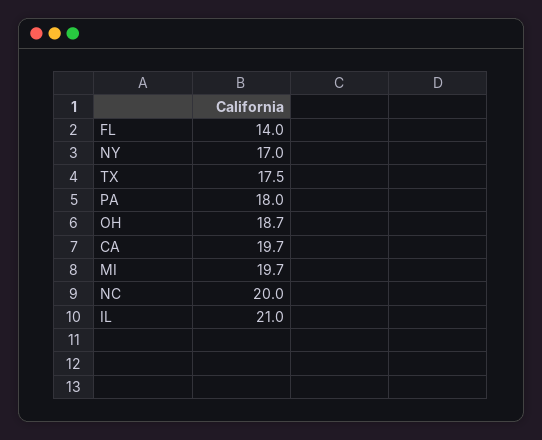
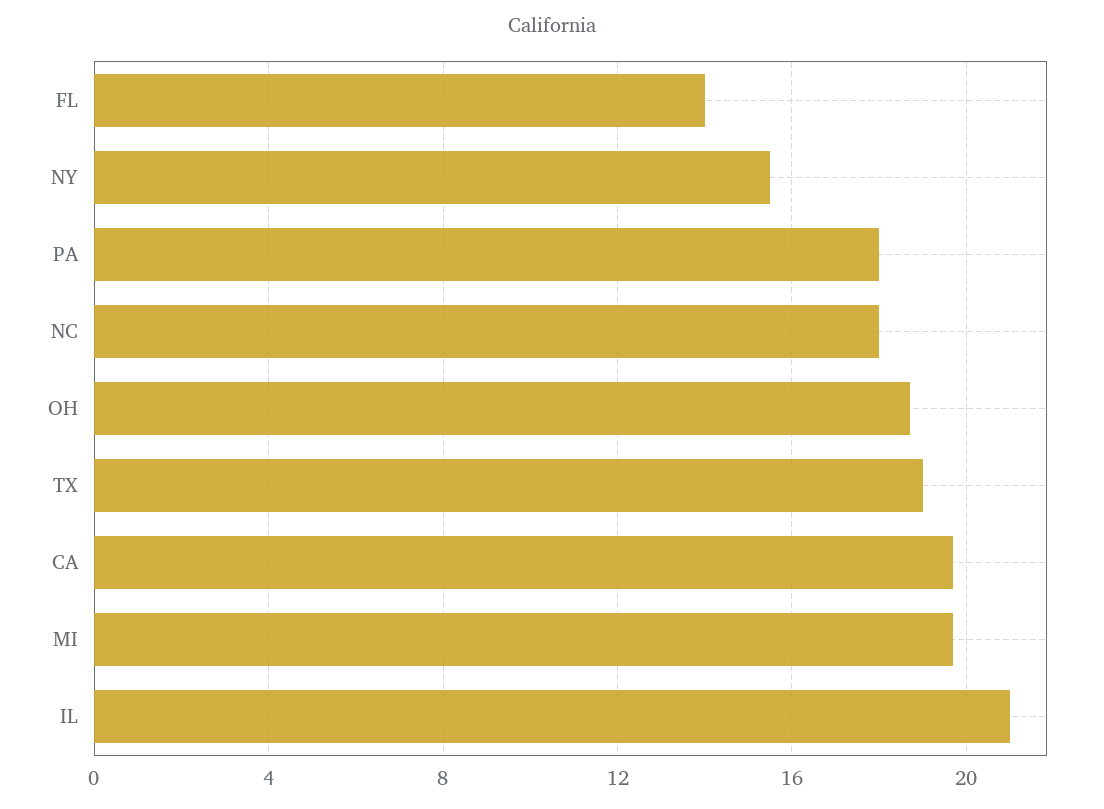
  {
    "FL": 14,
-   "NY": 17,
+   "NY": 15.5,
-   "TX": 17.5,
+   "TX": 19,
    "PA": 18,
    "OH": 18.7,
    "CA": 19.7,
    "MI": 19.7,
-   "NC": 20,
+   "NC": 18,
    "IL": 21
  }

